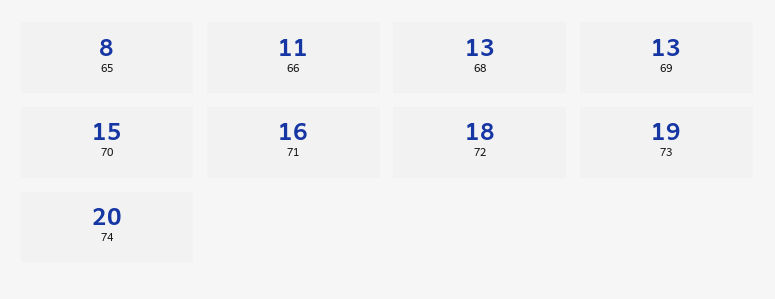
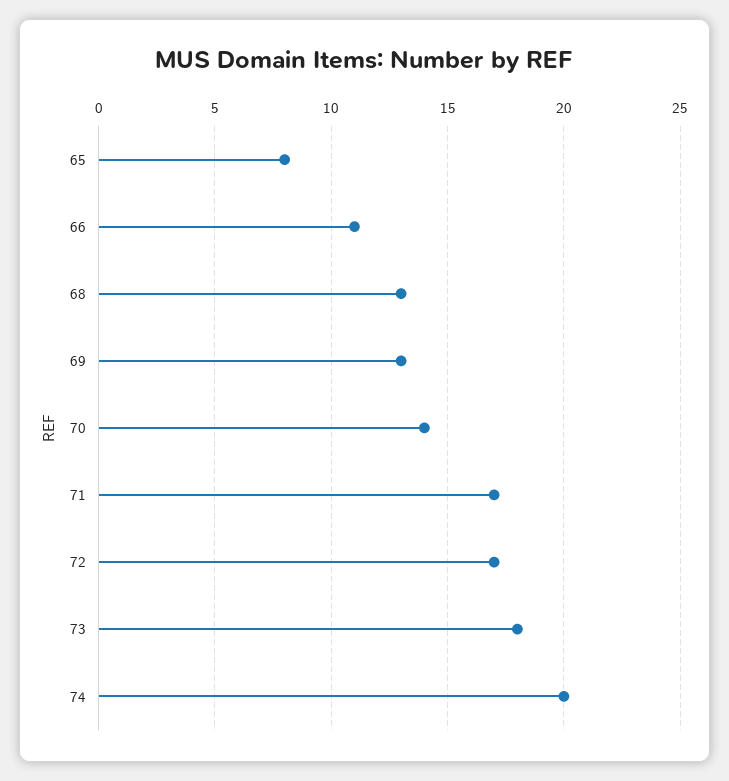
  {
    "65": 8,
    "66": 11,
    "68": 13,
    "69": 13,
-   "70": 15,
+   "70": 14,
-   "71": 16,
+   "71": 17,
-   "72": 18,
+   "72": 17,
-   "73": 19,
+   "73": 18,
    "74": 20
  }

